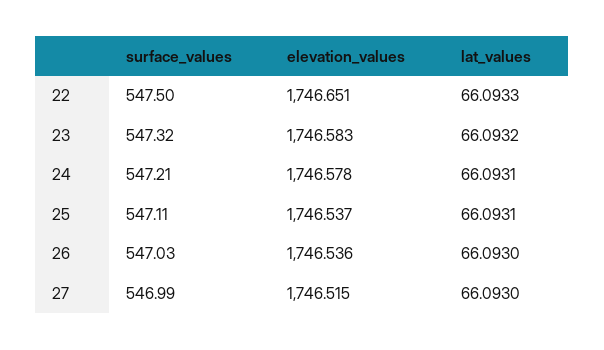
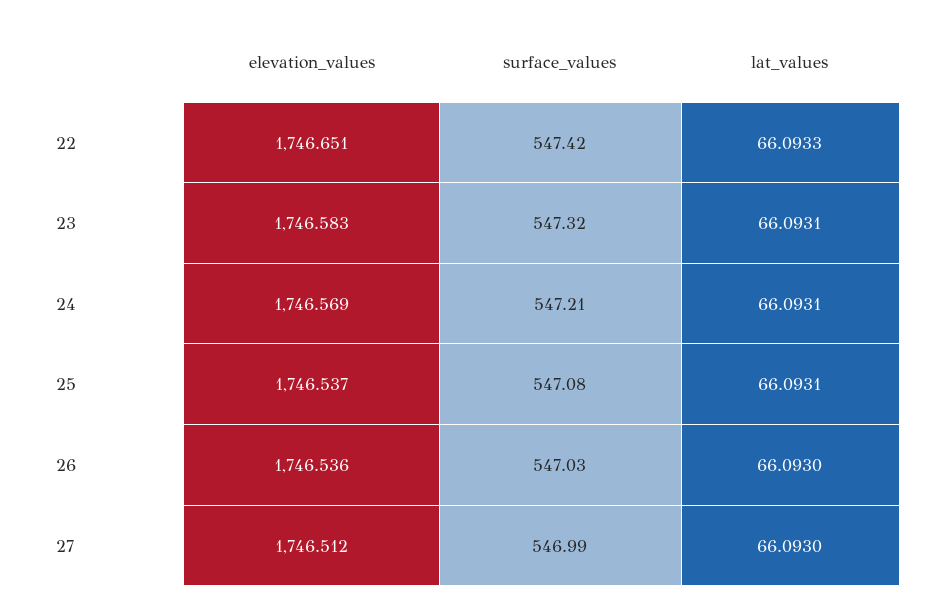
  {
    "surface_values": {
-     "22": 547.5,
+     "22": 547.42,
      "23": 547.32,
      "24": 547.21,
-     "25": 547.11,
+     "25": 547.08,
      "26": 547.03,
      "27": 546.99
    },
    "elevation_values": {
      "22": 1746.651,
      "23": 1746.583,
-     "24": 1746.578,
+     "24": 1746.569,
      "25": 1746.537,
      "26": 1746.536,
-     "27": 1746.515
+     "27": 1746.512
    },
    "lat_values": {
      "22": 66.0933,
-     "23": 66.0932,
+     "23": 66.0931,
      "24": 66.0931,
      "25": 66.0931,
      "26": 66.093,
      "27": 66.093
    }
  }

